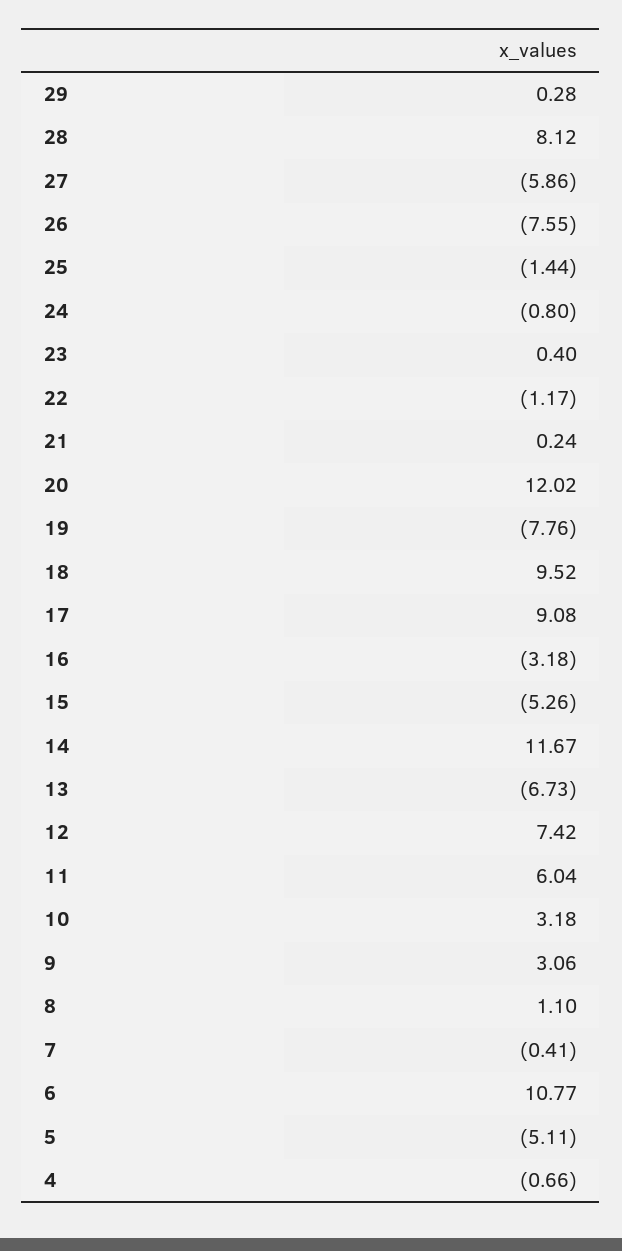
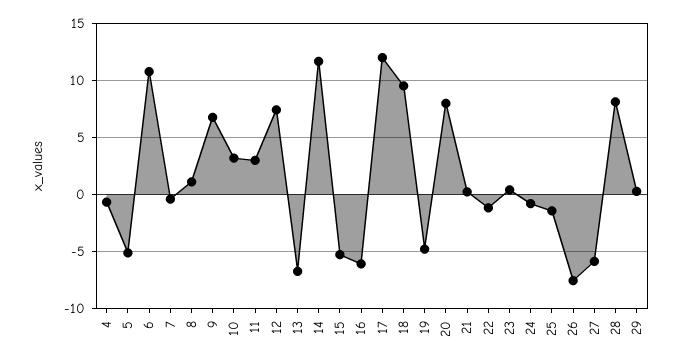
  {
    "29": 0.28,
    "28": 8.12,
    "27": -5.86,
    "26": -7.55,
    "25": -1.44,
    "24": -0.8,
    "23": 0.4,
    "22": -1.17,
    "21": 0.24,
-   "20": 12.02,
+   "20": 8,
-   "19": -7.76,
+   "19": -5,
    "18": 9.52,
-   "17": 9.08,
+   "17": 12,
-   "16": -3.18,
+   "16": -6,
    "15": -5.26,
    "14": 11.67,
    "13": -6.73,
    "12": 7.42,
-   "11": 6.04,
+   "11": 3,
    "10": 3.18,
-   "9": 3.06,
+   "9": 7,
    "8": 1.1,
    "7": -0.41,
    "6": 10.77,
    "5": -5.11,
    "4": -0.66
  }

